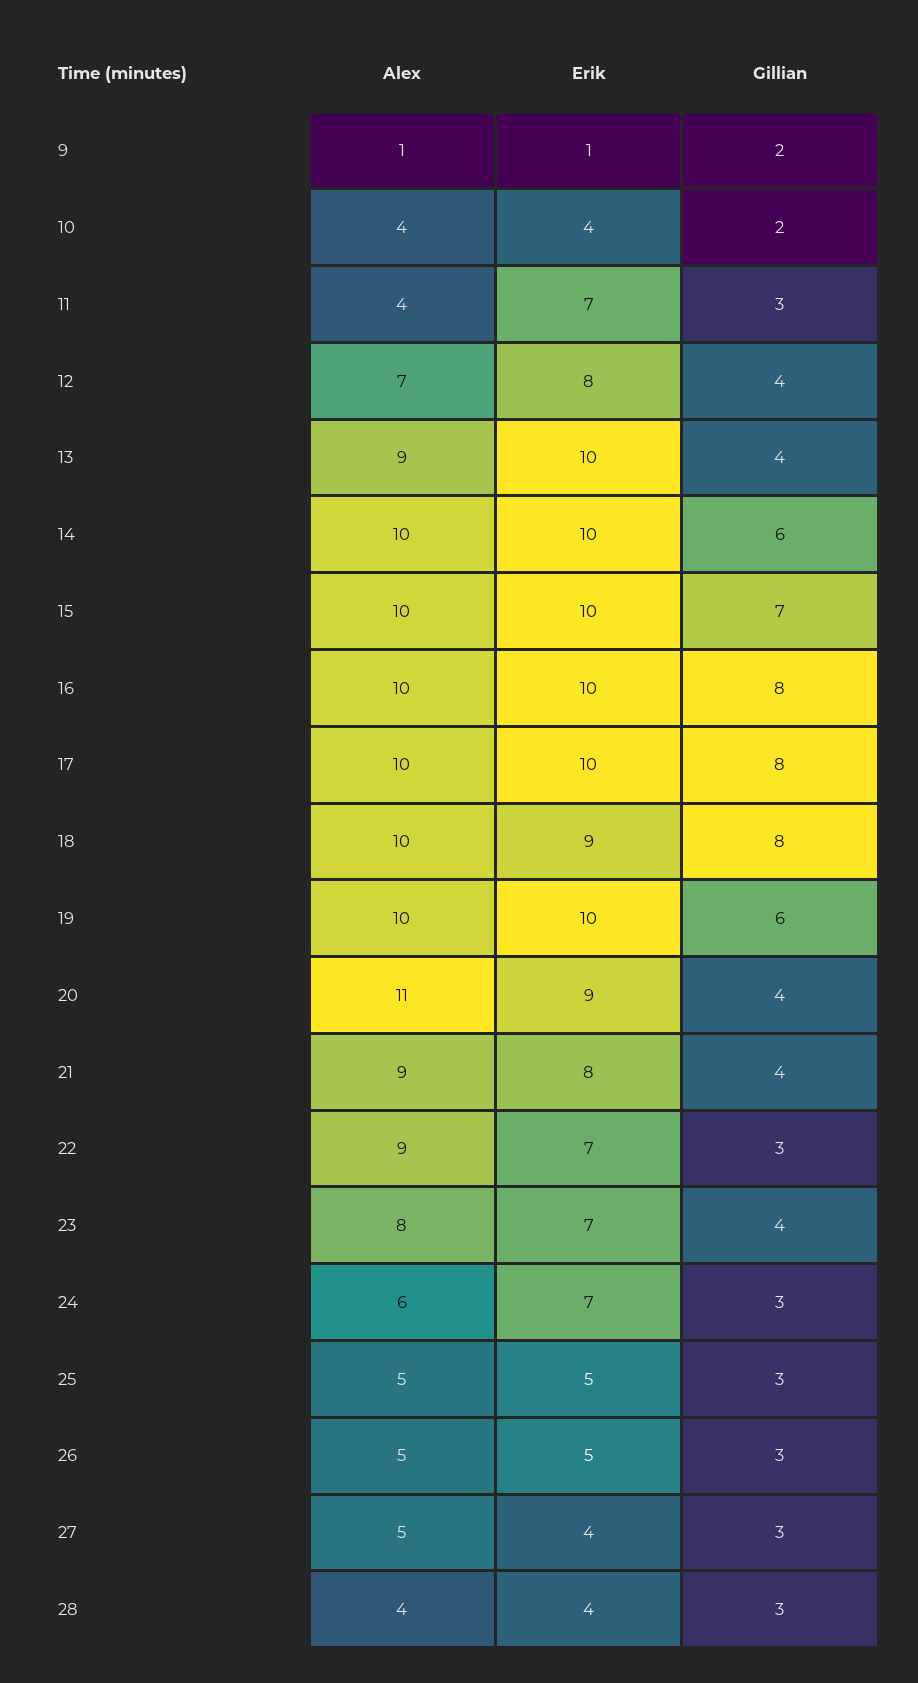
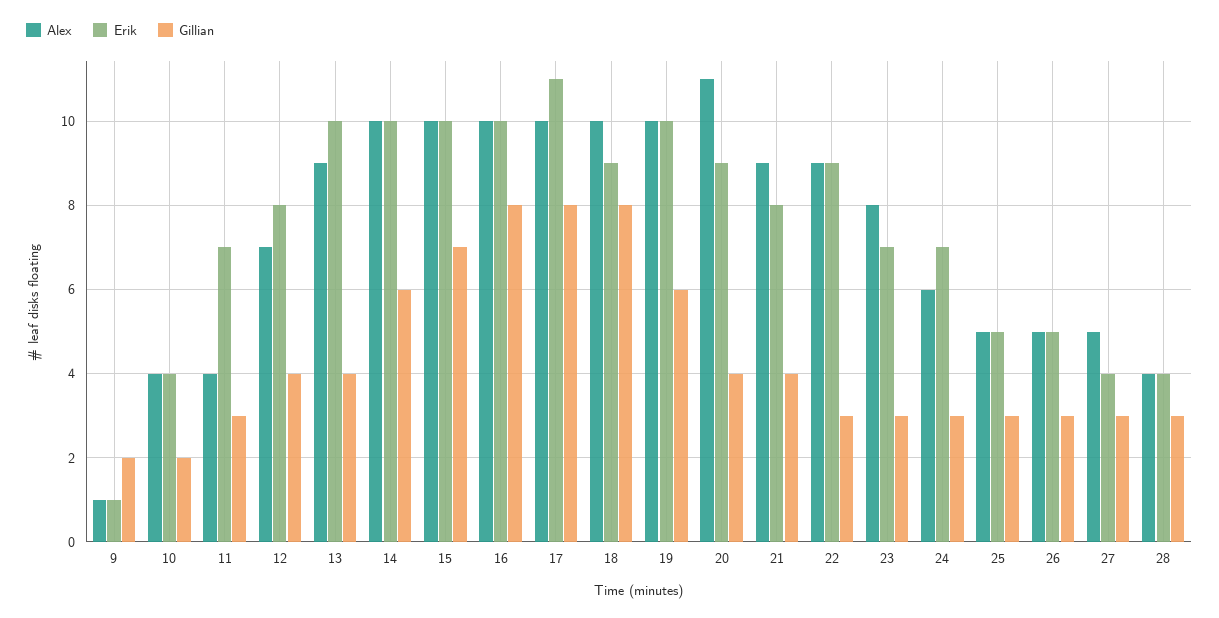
  {
    "Alex": {
      "9": 1,
      "10": 4,
      "11": 4,
      "12": 7,
      "13": 9,
      "14": 10,
      "15": 10,
      "16": 10,
      "17": 10,
      "18": 10,
      "19": 10,
      "20": 11,
      "21": 9,
      "22": 9,
      "23": 8,
      "24": 6,
      "25": 5,
      "26": 5,
      "27": 5,
      "28": 4
    },
    "Erik": {
      "9": 1,
      "10": 4,
      "11": 7,
      "12": 8,
      "13": 10,
      "14": 10,
      "15": 10,
      "16": 10,
-     "17": 10,
+     "17": 11,
      "18": 9,
      "19": 10,
      "20": 9,
      "21": 8,
-     "22": 7,
+     "22": 9,
      "23": 7,
      "24": 7,
      "25": 5,
      "26": 5,
      "27": 4,
      "28": 4
    },
    "Gillian": {
      "9": 2,
      "10": 2,
      "11": 3,
      "12": 4,
      "13": 4,
      "14": 6,
      "15": 7,
      "16": 8,
      "17": 8,
      "18": 8,
      "19": 6,
      "20": 4,
      "21": 4,
      "22": 3,
-     "23": 4,
+     "23": 3,
      "24": 3,
      "25": 3,
      "26": 3,
      "27": 3,
      "28": 3
    }
  }

